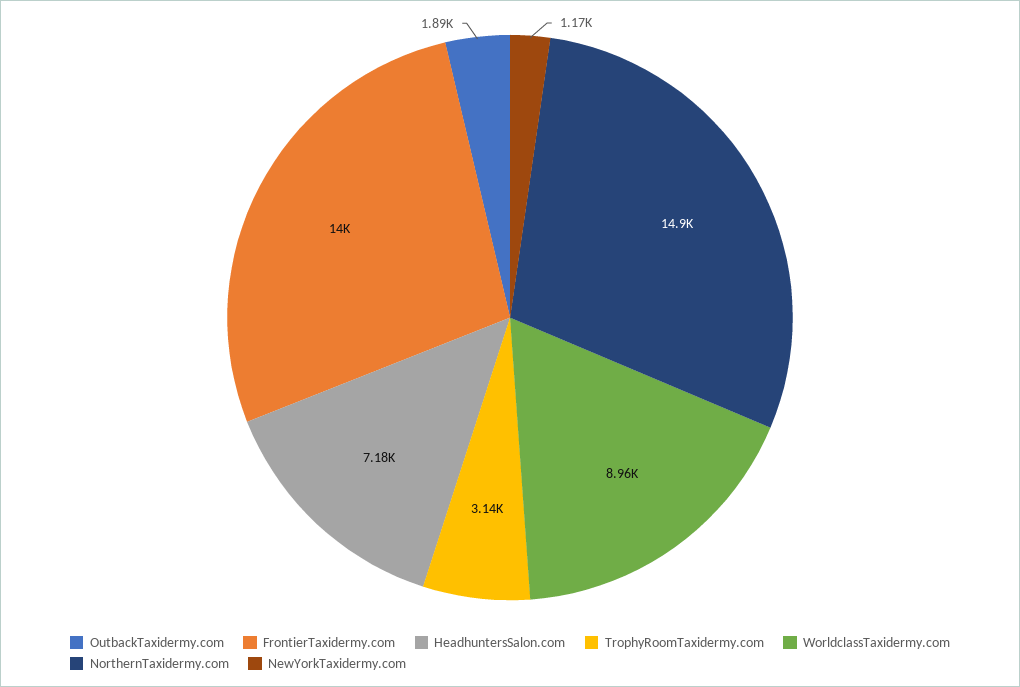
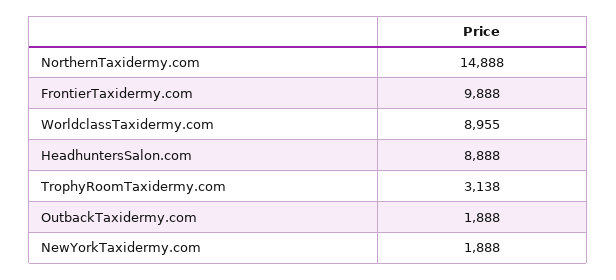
  {
    "OutbackTaxidermy.com": 1888,
-   "FrontierTaxidermy.com": 14000,
+   "FrontierTaxidermy.com": 9888,
-   "HeadhuntersSalon.com": 7180,
+   "HeadhuntersSalon.com": 8888,
    "TrophyRoomTaxidermy.com": 3138,
    "WorldclassTaxidermy.com": 8955,
    "NorthernTaxidermy.com": 14888,
-   "NewYorkTaxidermy.com": 1170
+   "NewYorkTaxidermy.com": 1888
  }

